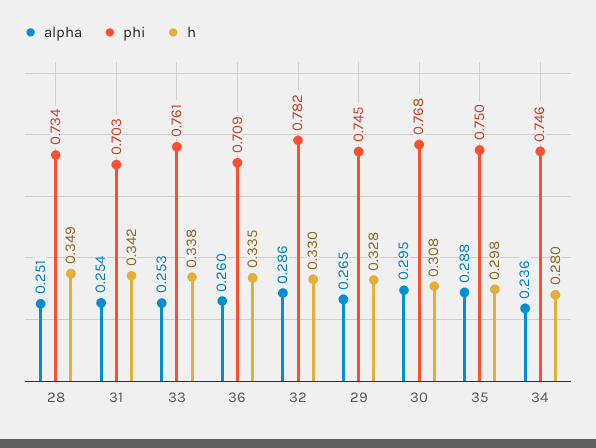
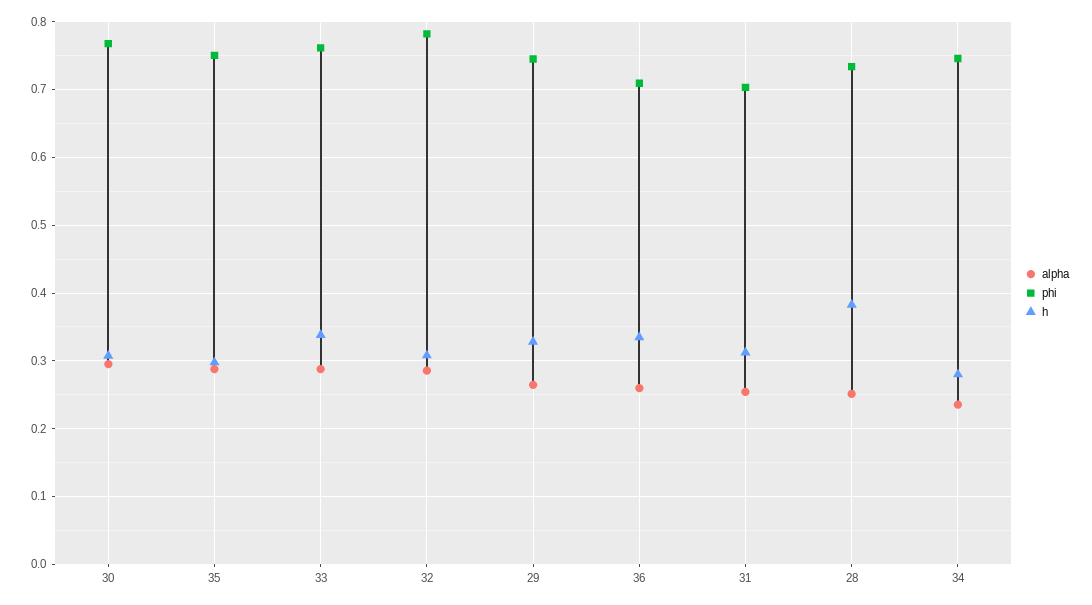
  {
    "alpha": {
      "28": 0.251,
      "31": 0.254,
-     "33": 0.253,
+     "33": 0.29,
      "36": 0.26,
      "32": 0.286,
      "29": 0.265,
      "30": 0.295,
      "35": 0.288,
      "34": 0.236
    },
    "phi": {
      "28": 0.734,
      "31": 0.703,
      "33": 0.761,
      "36": 0.709,
      "32": 0.782,
      "29": 0.745,
      "30": 0.768,
      "35": 0.75,
      "34": 0.746
    },
    "h": {
-     "28": 0.349,
+     "28": 0.38,
-     "31": 0.342,
+     "31": 0.31,
      "33": 0.338,
      "36": 0.335,
-     "32": 0.33,
+     "32": 0.31,
      "29": 0.328,
      "30": 0.308,
      "35": 0.298,
      "34": 0.28
    }
  }

